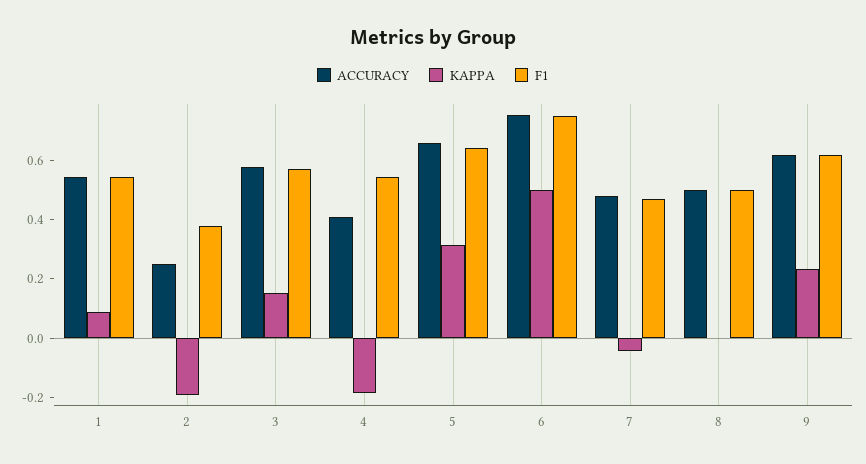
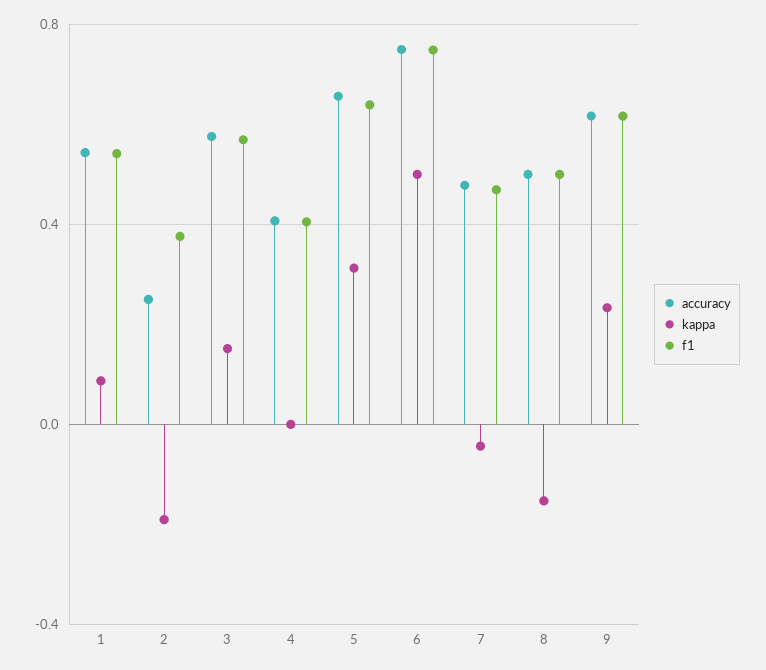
  {
    "ACCURACY": {
      "1": 0.55,
      "2": 0.25,
      "3": 0.6,
      "4": 0.4,
      "5": 0.65,
      "6": 0.75,
      "7": 0.5,
      "8": 0.5,
      "9": 0.6
    },
    "KAPPA": {
      "1": 0.1,
      "2": -0.2,
      "3": 0.15,
-     "4": -0.2,
+     "4": 0,
      "5": 0.3,
      "6": 0.5,
      "7": -0.05,
-     "8": 0,
+     "8": -0.15,
      "9": 0.25
    },
    "F1": {
      "1": 0.55,
      "2": 0.4,
      "3": 0.55,
-     "4": 0.55,
+     "4": 0.4,
      "5": 0.65,
      "6": 0.75,
      "7": 0.45,
      "8": 0.5,
      "9": 0.6
    }
  }

